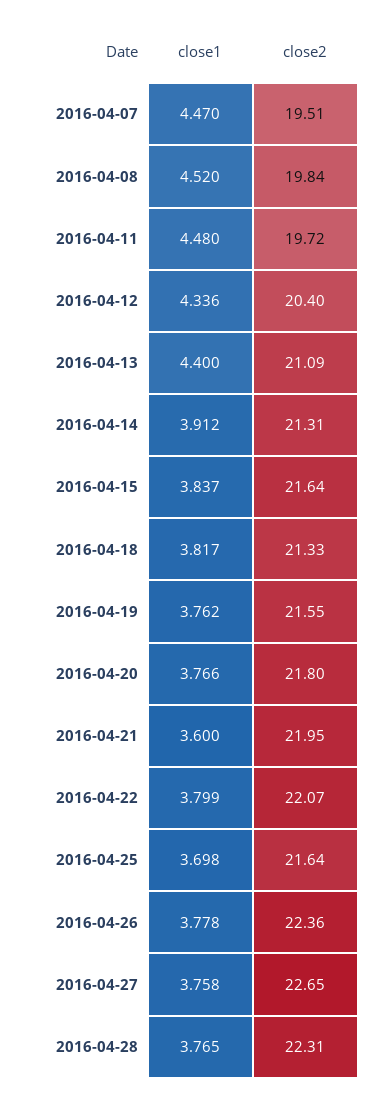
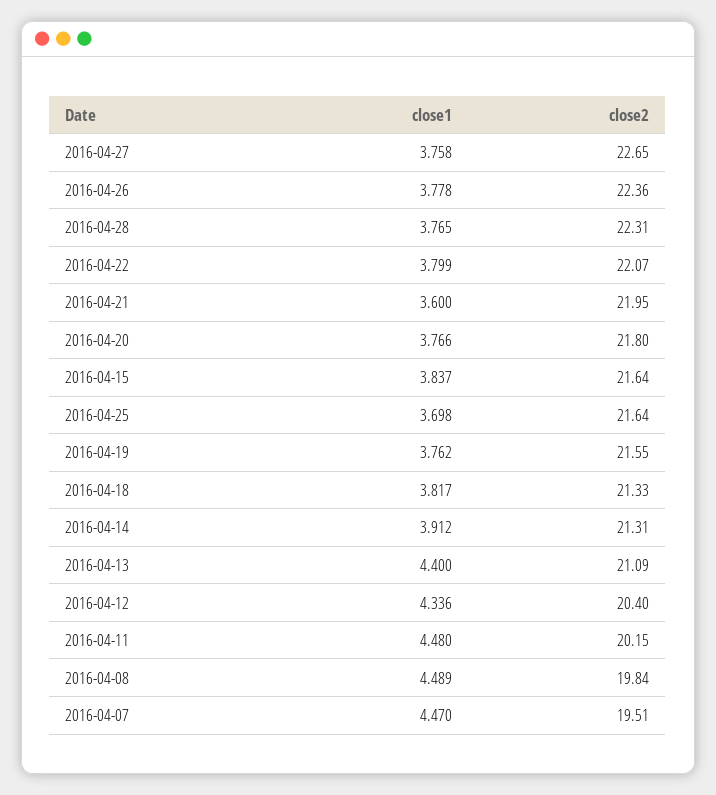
  {
    "close1": {
      "2016-04-07": 4.47,
-     "2016-04-08": 4.52,
+     "2016-04-08": 4.489,
      "2016-04-11": 4.48,
      "2016-04-12": 4.336,
      "2016-04-13": 4.4,
      "2016-04-14": 3.912,
      "2016-04-15": 3.837,
      "2016-04-18": 3.817,
      "2016-04-19": 3.762,
      "2016-04-20": 3.766,
      "2016-04-21": 3.6,
      "2016-04-22": 3.799,
      "2016-04-25": 3.698,
      "2016-04-26": 3.778,
      "2016-04-27": 3.758,
      "2016-04-28": 3.765
    },
    "close2": {
      "2016-04-07": 19.51,
      "2016-04-08": 19.84,
-     "2016-04-11": 19.72,
+     "2016-04-11": 20.15,
      "2016-04-12": 20.4,
      "2016-04-13": 21.09,
      "2016-04-14": 21.31,
      "2016-04-15": 21.64,
      "2016-04-18": 21.33,
      "2016-04-19": 21.55,
      "2016-04-20": 21.8,
      "2016-04-21": 21.95,
      "2016-04-22": 22.07,
      "2016-04-25": 21.64,
      "2016-04-26": 22.36,
      "2016-04-27": 22.65,
      "2016-04-28": 22.31
    }
  }

